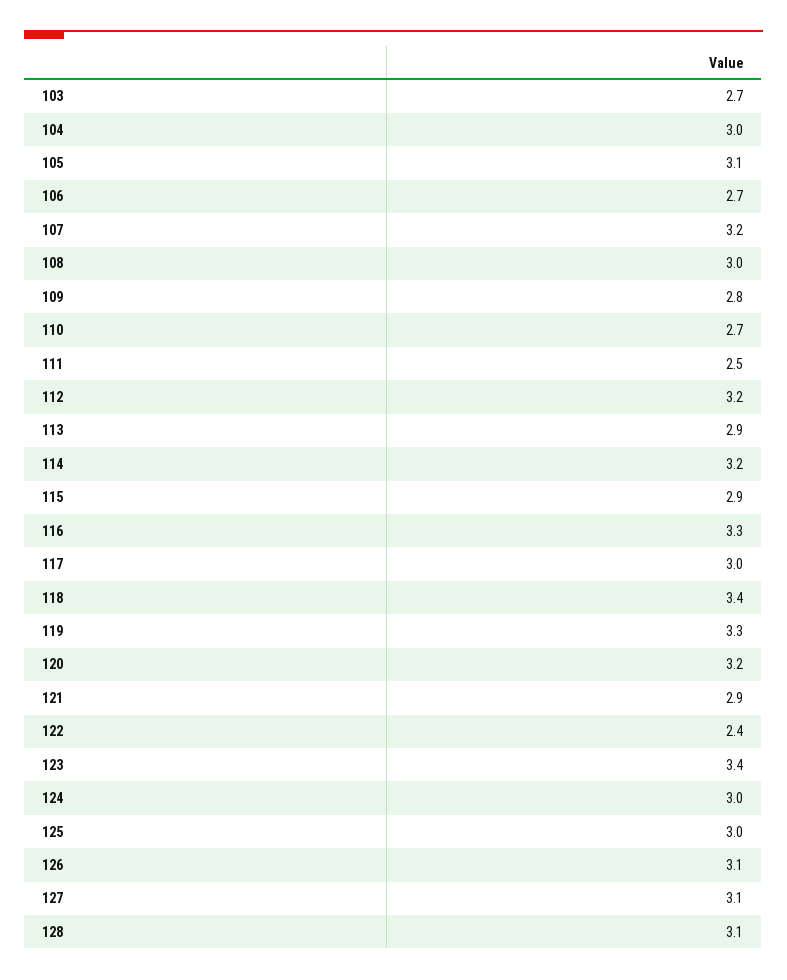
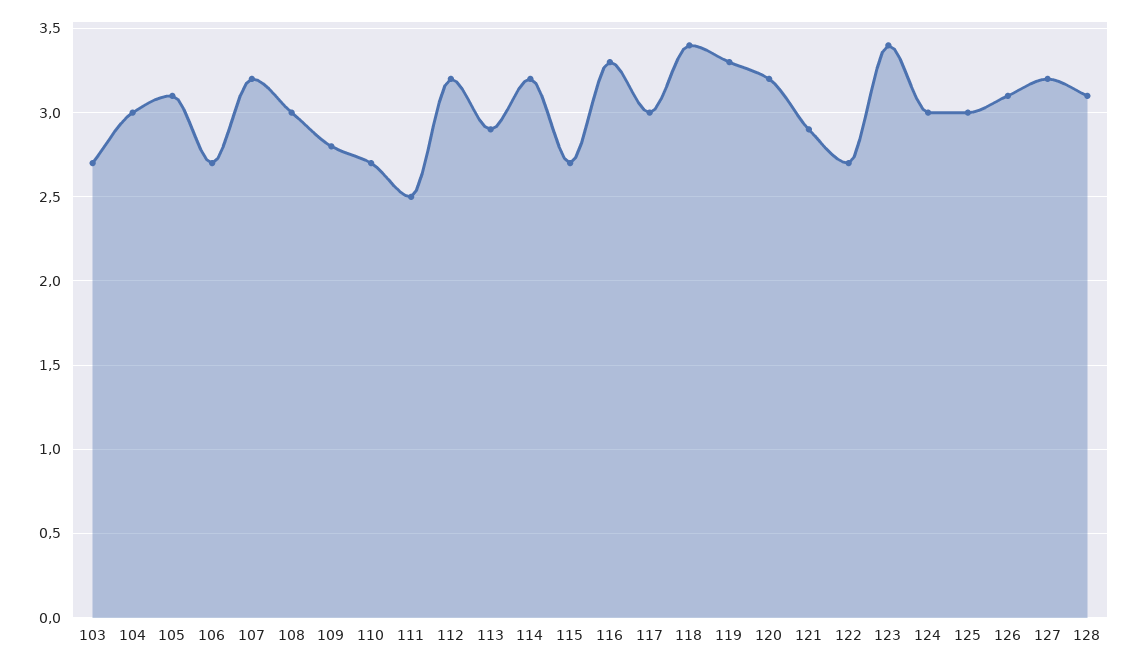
  {
    "103": 2.7,
    "104": 3,
    "105": 3.1,
    "106": 2.7,
    "107": 3.2,
    "108": 3,
    "109": 2.8,
    "110": 2.7,
    "111": 2.5,
    "112": 3.2,
    "113": 2.9,
    "114": 3.2,
-   "115": 2.9,
+   "115": 2.7,
    "116": 3.3,
    "117": 3,
    "118": 3.4,
    "119": 3.3,
    "120": 3.2,
    "121": 2.9,
-   "122": 2.4,
+   "122": 2.7,
    "123": 3.4,
    "124": 3,
    "125": 3,
    "126": 3.1,
-   "127": 3.1,
+   "127": 3.2,
    "128": 3.1
  }

